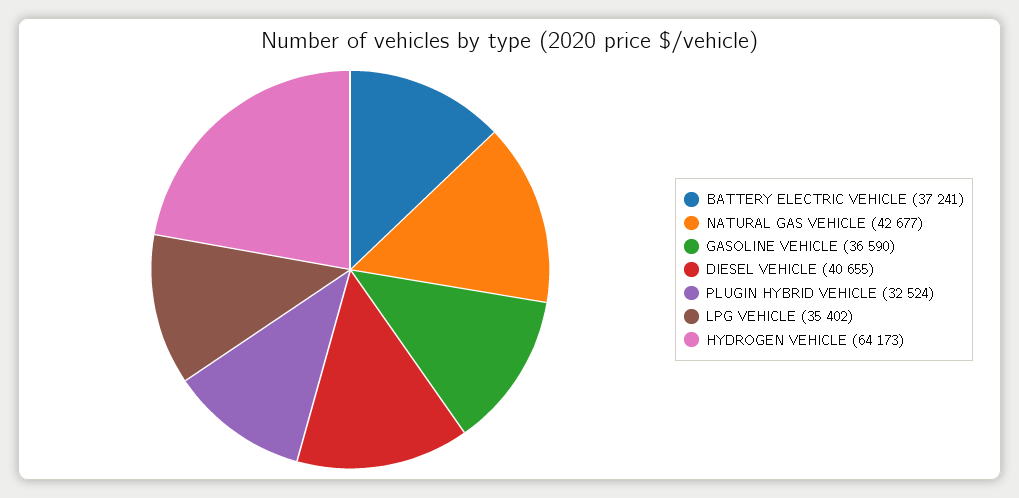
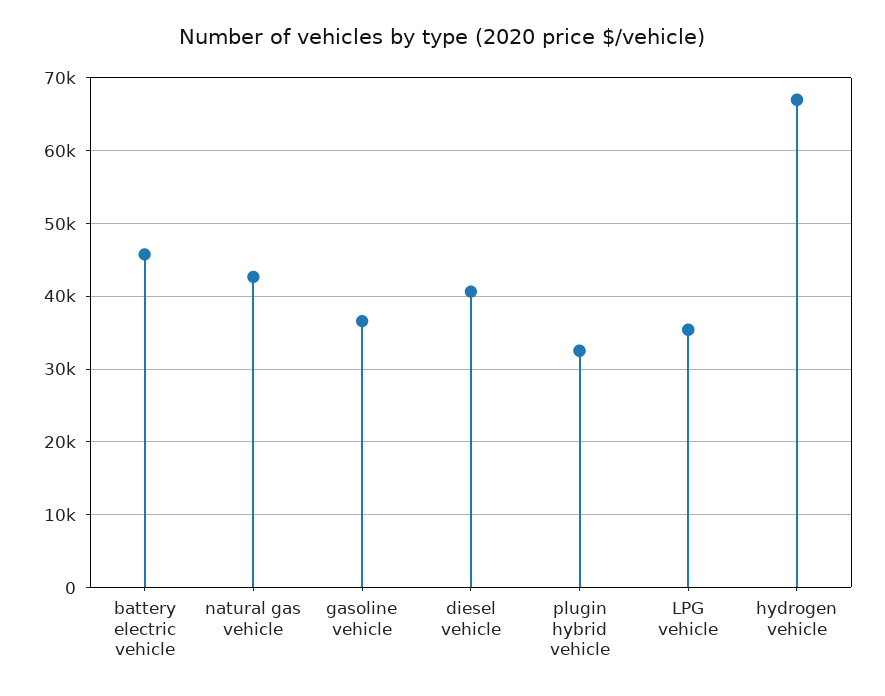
  {
-   "BATTERY ELECTRIC VEHICLE": 37241,
+   "BATTERY ELECTRIC VEHICLE": 46000,
    "NATURAL GAS VEHICLE": 42677,
    "GASOLINE VEHICLE": 36590,
    "DIESEL VEHICLE": 40655,
    "PLUGIN HYBRID VEHICLE": 32524,
    "LPG VEHICLE": 35402,
-   "HYDROGEN VEHICLE": 64173
+   "HYDROGEN VEHICLE": 67000
  }

